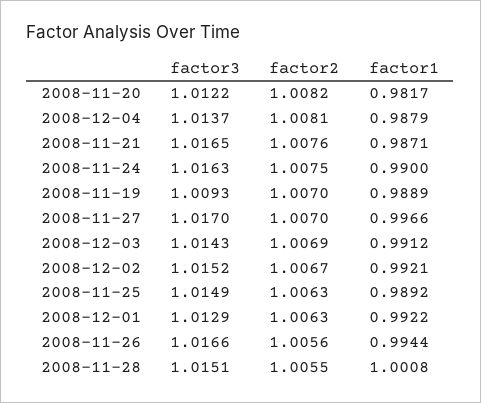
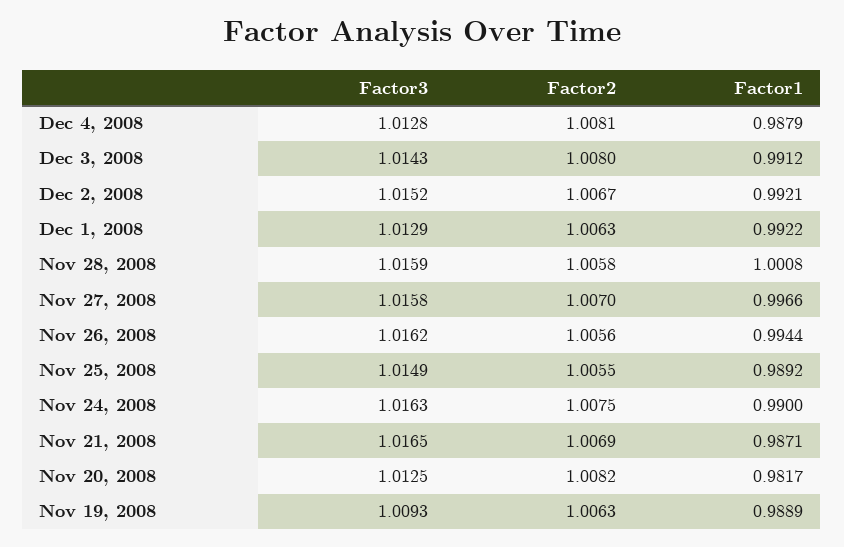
  {
    "factor3": {
-     "2008-11-20": 1.0122,
+     "2008-11-20": 1.0125,
-     "2008-12-04": 1.0137,
+     "2008-12-04": 1.0128,
      "2008-11-21": 1.0165,
      "2008-11-24": 1.0163,
      "2008-11-19": 1.0093,
-     "2008-11-27": 1.017,
+     "2008-11-27": 1.0158,
      "2008-12-03": 1.0143,
      "2008-12-02": 1.0152,
      "2008-11-25": 1.0149,
      "2008-12-01": 1.0129,
-     "2008-11-26": 1.0166,
+     "2008-11-26": 1.0162,
-     "2008-11-28": 1.0151
+     "2008-11-28": 1.0159
    },
    "factor2": {
      "2008-11-20": 1.0082,
      "2008-12-04": 1.0081,
-     "2008-11-21": 1.0076,
+     "2008-11-21": 1.0069,
      "2008-11-24": 1.0075,
-     "2008-11-19": 1.007,
+     "2008-11-19": 1.0063,
      "2008-11-27": 1.007,
-     "2008-12-03": 1.0069,
+     "2008-12-03": 1.008,
      "2008-12-02": 1.0067,
-     "2008-11-25": 1.0063,
+     "2008-11-25": 1.0055,
      "2008-12-01": 1.0063,
      "2008-11-26": 1.0056,
-     "2008-11-28": 1.0055
+     "2008-11-28": 1.0058
    },
    "factor1": {
      "2008-11-20": 0.9817,
      "2008-12-04": 0.9879,
      "2008-11-21": 0.9871,
      "2008-11-24": 0.99,
      "2008-11-19": 0.9889,
      "2008-11-27": 0.9966,
      "2008-12-03": 0.9912,
      "2008-12-02": 0.9921,
      "2008-11-25": 0.9892,
      "2008-12-01": 0.9922,
      "2008-11-26": 0.9944,
      "2008-11-28": 1.0008
    }
  }

